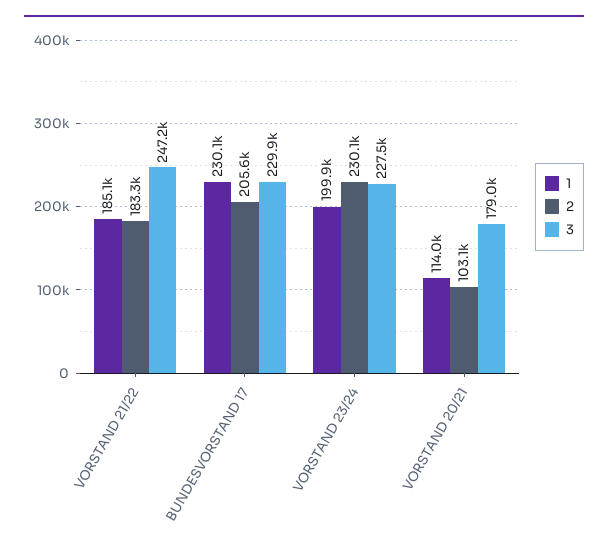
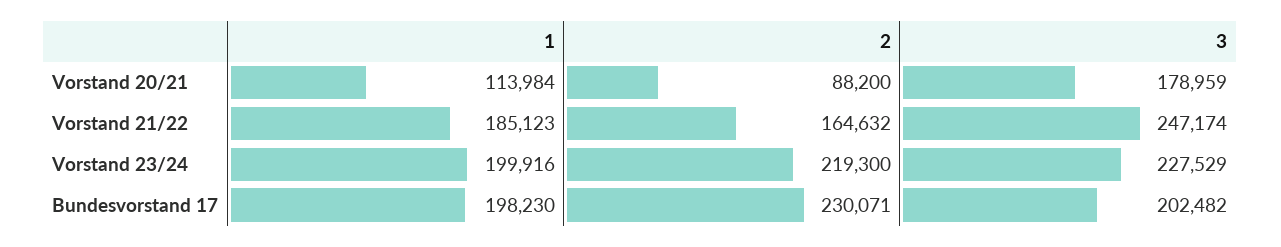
  {
    "1": {
      "VORSTAND 21/22": 185123,
-     "BUNDESVORSTAND 17": 230100,
+     "BUNDESVORSTAND 17": 198230,
      "VORSTAND 23/24": 199916,
      "VORSTAND 20/21": 113984
    },
    "2": {
-     "VORSTAND 21/22": 183300,
+     "VORSTAND 21/22": 164632,
-     "BUNDESVORSTAND 17": 205600,
+     "BUNDESVORSTAND 17": 230071,
-     "VORSTAND 23/24": 230100,
+     "VORSTAND 23/24": 219300,
-     "VORSTAND 20/21": 103100
+     "VORSTAND 20/21": 88200
    },
    "3": {
      "VORSTAND 21/22": 247174,
-     "BUNDESVORSTAND 17": 229900,
+     "BUNDESVORSTAND 17": 202482,
      "VORSTAND 23/24": 227529,
      "VORSTAND 20/21": 178959
    }
  }

